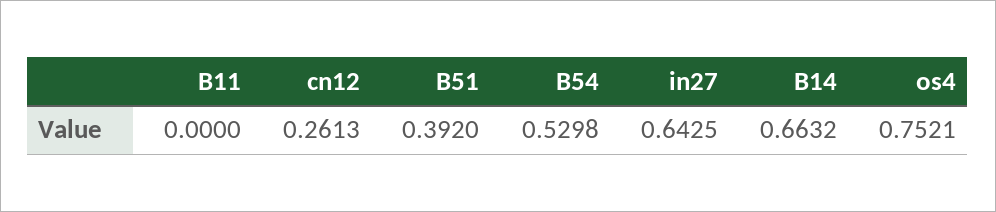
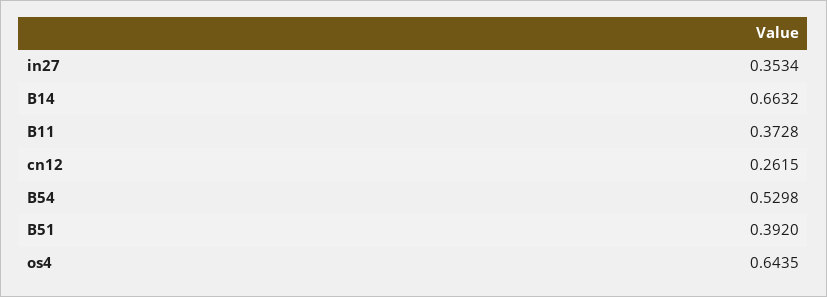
  {
-   "B11": 0,
+   "B11": 0.3728,
-   "cn12": 0.2613,
+   "cn12": 0.2615,
    "B51": 0.392,
    "B54": 0.5298,
-   "in27": 0.6425,
+   "in27": 0.3534,
    "B14": 0.6632,
-   "os4": 0.7521
+   "os4": 0.6435
  }

